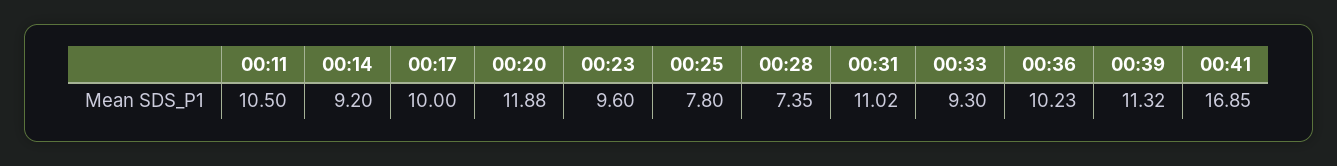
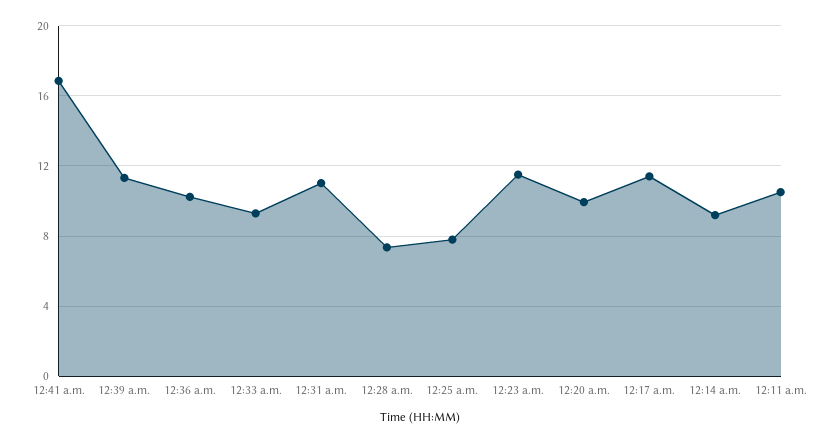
  {
    "00:11": 10.5,
    "00:14": 9.2,
-   "00:17": 10,
+   "00:17": 11.5,
-   "00:20": 11.88,
+   "00:20": 10,
-   "00:23": 9.6,
+   "00:23": 11.5,
    "00:25": 7.8,
    "00:28": 7.35,
    "00:31": 11.02,
    "00:33": 9.3,
    "00:36": 10.23,
    "00:39": 11.32,
    "00:41": 16.85
  }

